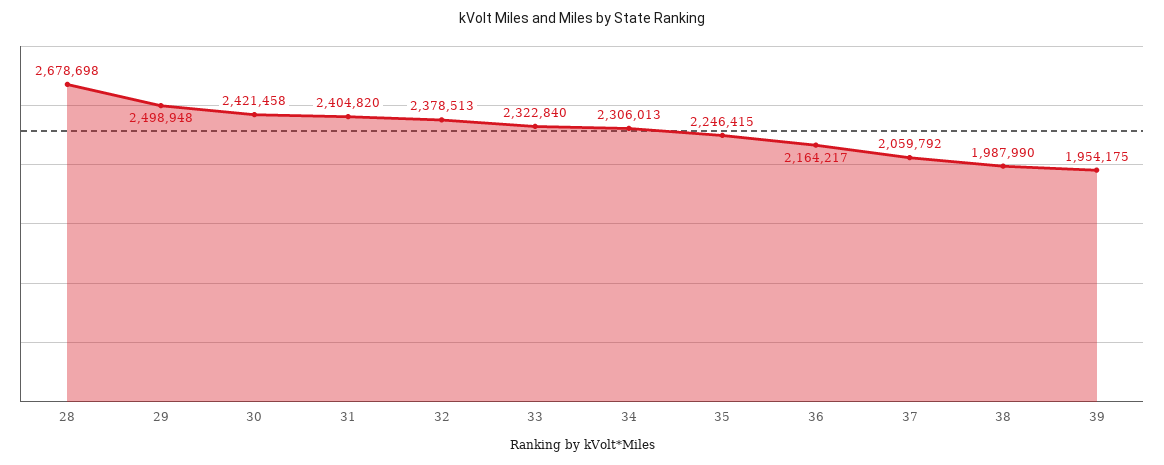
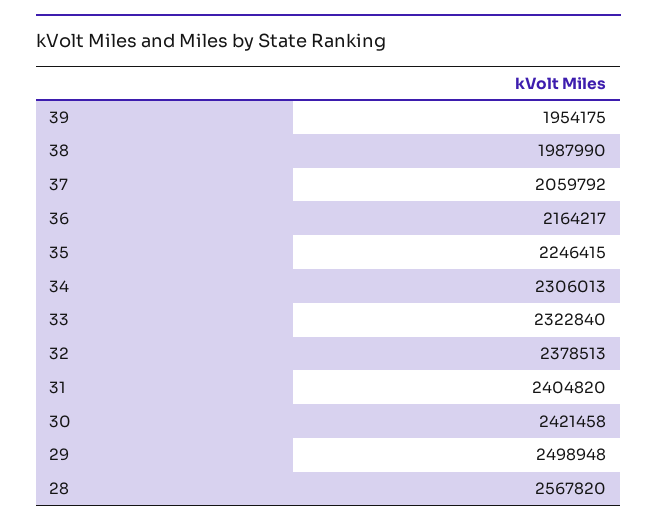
  {
-   "28": 2678698,
+   "28": 2567820,
    "29": 2498948,
    "30": 2421458,
    "31": 2404820,
    "32": 2378513,
    "33": 2322840,
    "34": 2306013,
    "35": 2246415,
    "36": 2164217,
    "37": 2059792,
    "38": 1987990,
    "39": 1954175
  }

